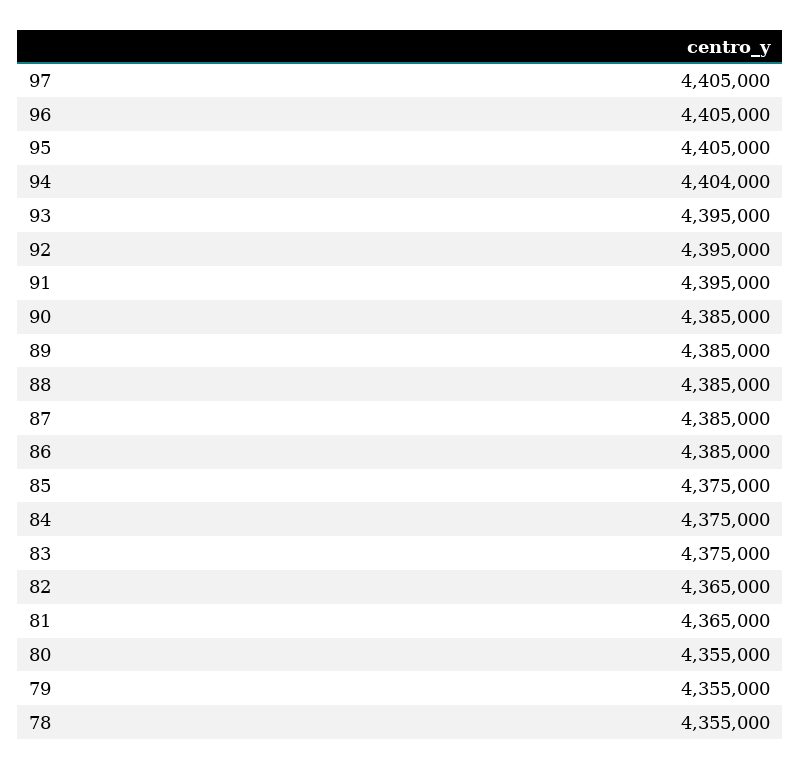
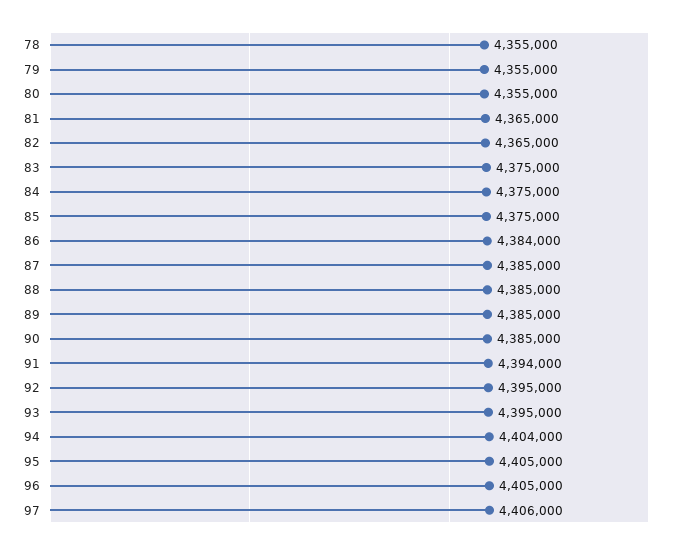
  {
-   "97": 4405000,
+   "97": 4406000,
    "96": 4405000,
    "95": 4405000,
    "94": 4404000,
    "93": 4395000,
    "92": 4395000,
-   "91": 4395000,
+   "91": 4394000,
    "90": 4385000,
    "89": 4385000,
    "88": 4385000,
    "87": 4385000,
-   "86": 4385000,
+   "86": 4384000,
    "85": 4375000,
    "84": 4375000,
    "83": 4375000,
    "82": 4365000,
    "81": 4365000,
    "80": 4355000,
    "79": 4355000,
    "78": 4355000
  }

